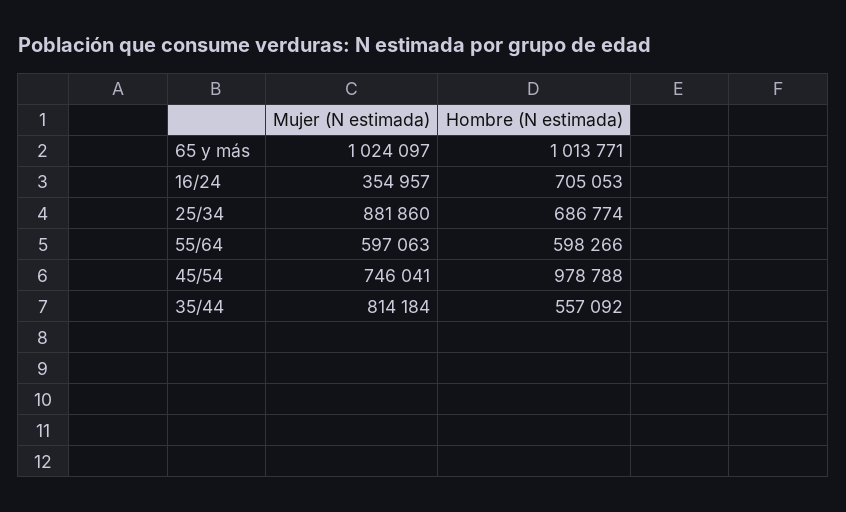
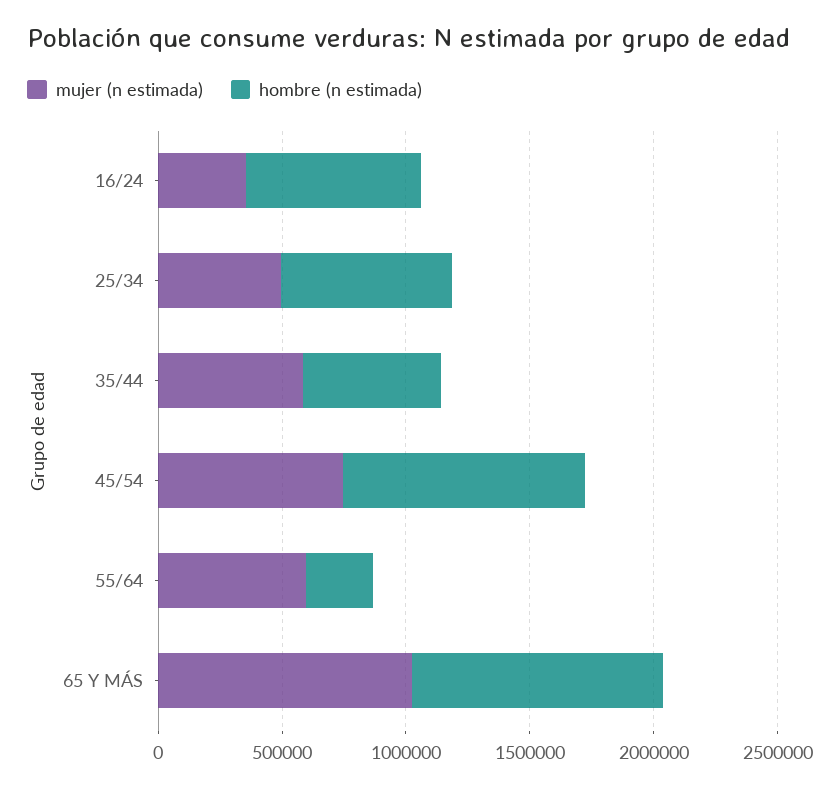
  {
    "Mujer (N estimada)": {
      "65 y más": 1024097,
      "16/24": 354957,
-     "25/34": 881860,
+     "25/34": 500000,
      "55/64": 597063,
      "45/54": 746041,
-     "35/44": 814184
+     "35/44": 600000
    },
    "Hombre (N estimada)": {
      "65 y más": 1013771,
      "16/24": 705053,
      "25/34": 686774,
-     "55/64": 598266,
+     "55/64": 300000,
      "45/54": 978788,
      "35/44": 557092
    }
  }

